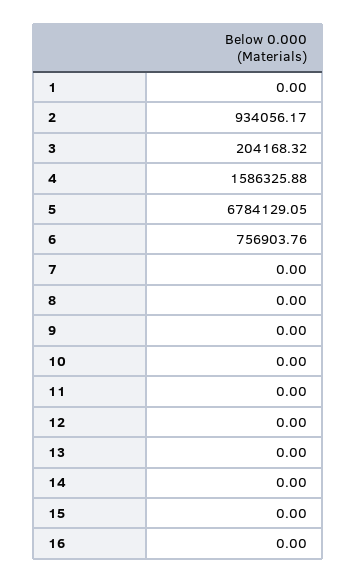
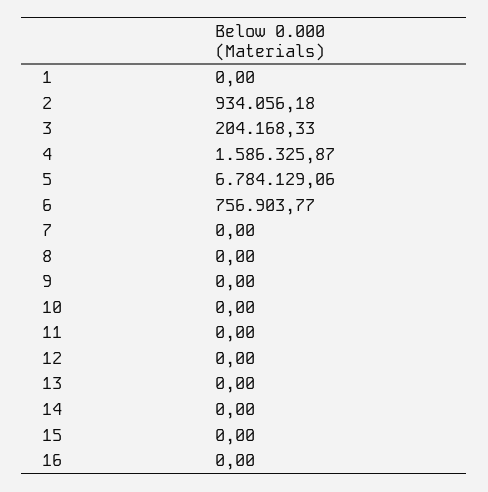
  {
    "1": 0,
-   "2": 934056.17,
+   "2": 934056.18,
-   "3": 204168.32,
+   "3": 204168.33,
-   "4": 1586325.88,
+   "4": 1586325.87,
-   "5": 6784129.05,
+   "5": 6784129.06,
-   "6": 756903.76,
+   "6": 756903.77,
    "7": 0,
    "8": 0,
    "9": 0,
    "10": 0,
    "11": 0,
    "12": 0,
    "13": 0,
    "14": 0,
    "15": 0,
    "16": 0
  }

